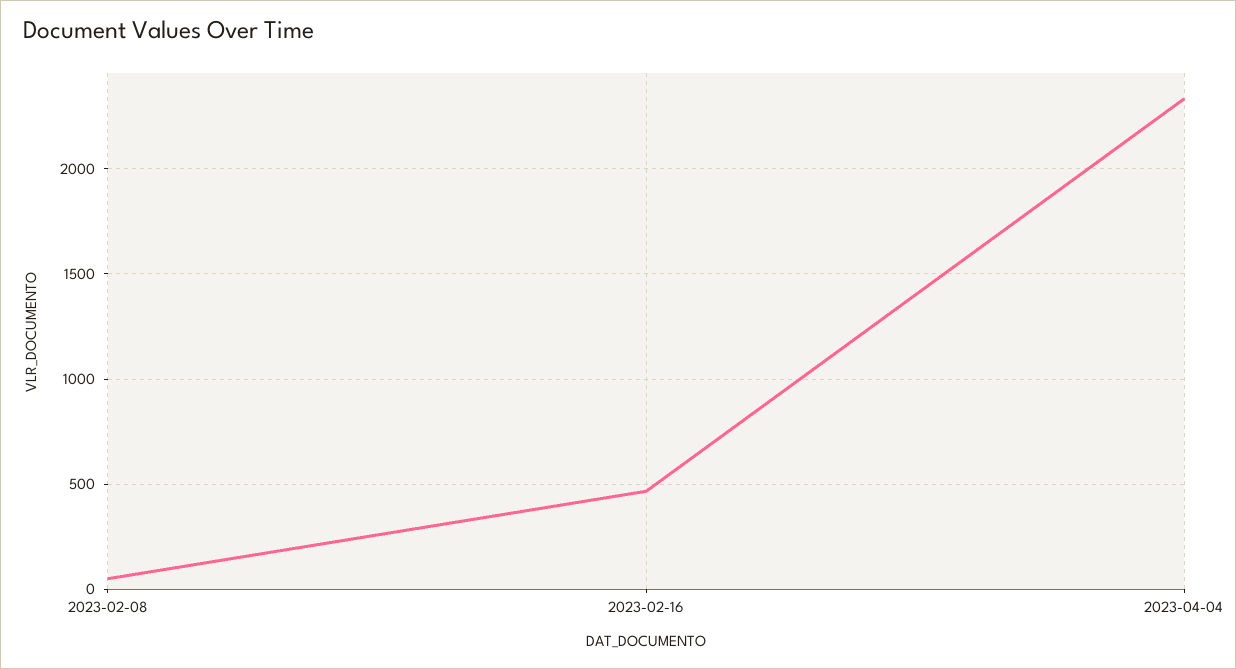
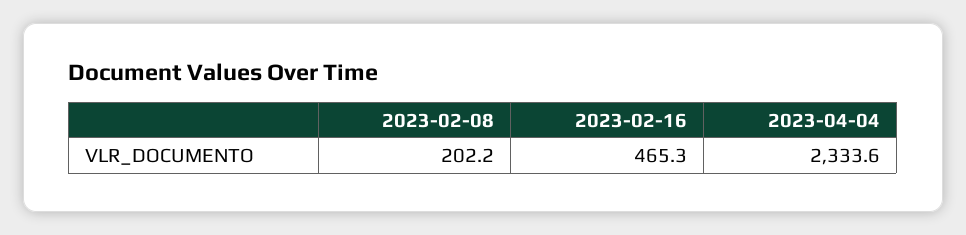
  {
-   "2023-02-08": 50,
+   "2023-02-08": 202.2,
    "2023-02-16": 465.3,
    "2023-04-04": 2333.6
  }

